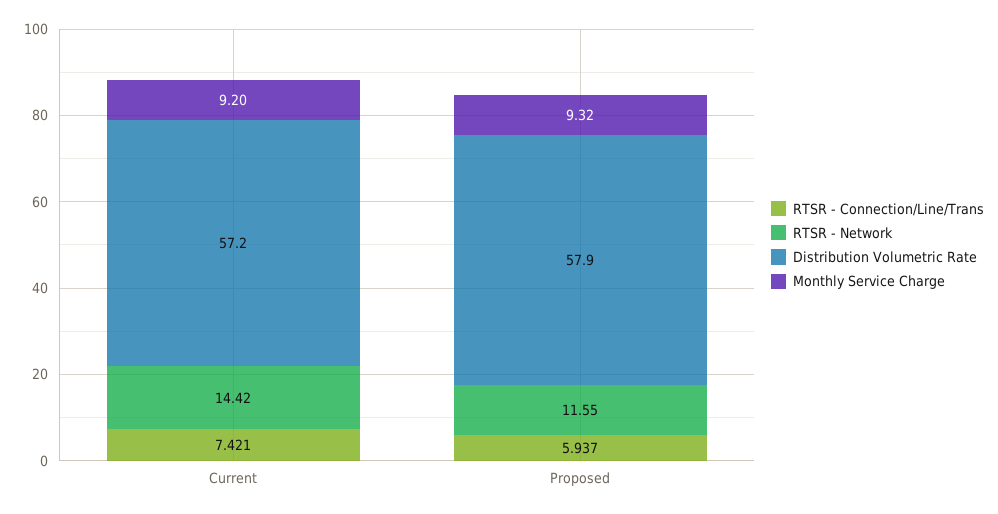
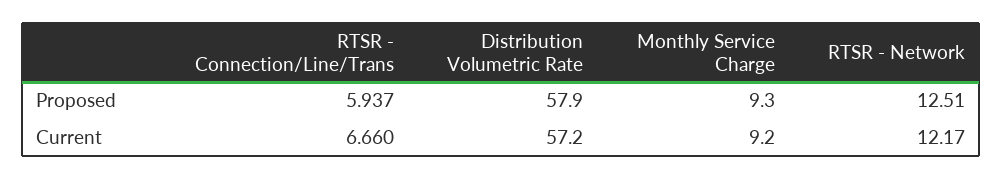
  {
    "RTSR - Connection/Line/Trans": {
-     "Current": 7.421,
+     "Current": 6.66,
      "Proposed": 5.937
    },
    "RTSR - Network": {
-     "Current": 14.42,
+     "Current": 12.17,
-     "Proposed": 11.55
+     "Proposed": 12.51
    },
    "Distribution Volumetric Rate": {
      "Current": 57.2,
      "Proposed": 57.9
    },
    "Monthly Service Charge": {
      "Current": 9.2,
-     "Proposed": 9.32
+     "Proposed": 9.3
    }
  }

